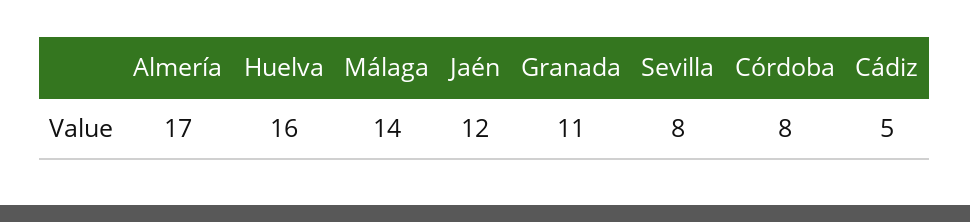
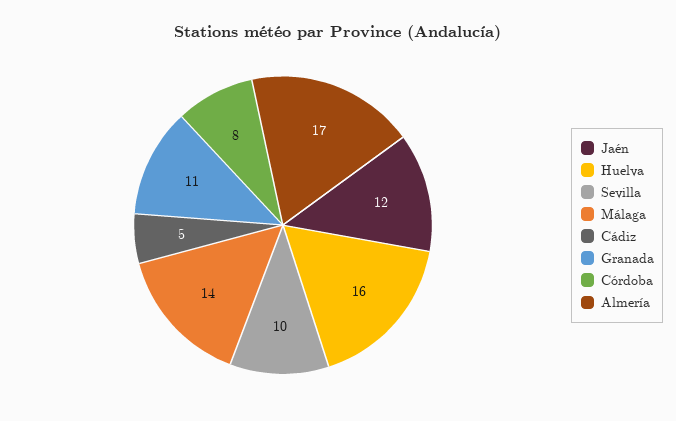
  {
    "Almería": 17,
    "Huelva": 16,
    "Málaga": 14,
    "Jaén": 12,
    "Granada": 11,
-   "Sevilla": 8,
+   "Sevilla": 10,
    "Córdoba": 8,
    "Cádiz": 5
  }

